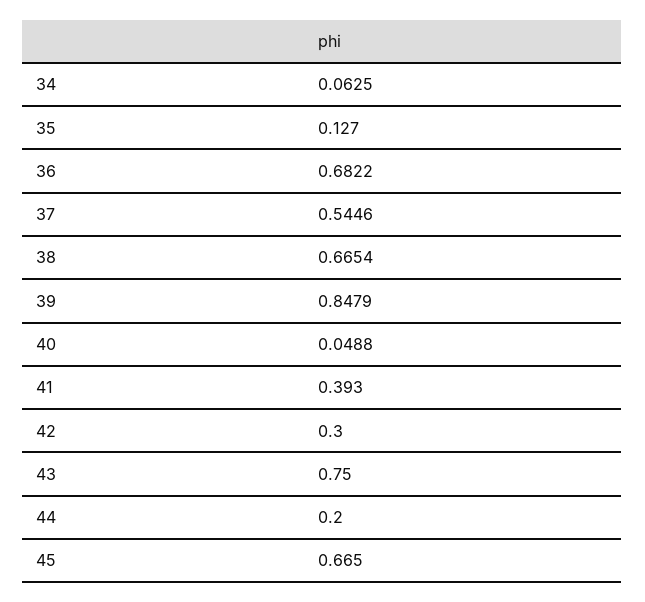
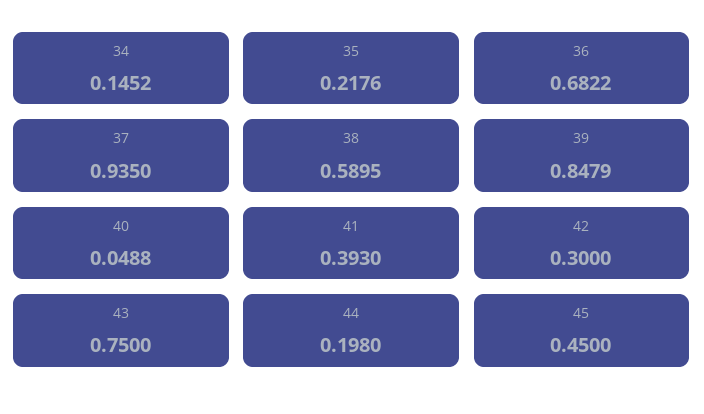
  {
-   "34": 0.0625,
+   "34": 0.1452,
-   "35": 0.127,
+   "35": 0.2176,
    "36": 0.6822,
-   "37": 0.5446,
+   "37": 0.935,
-   "38": 0.6654,
+   "38": 0.5895,
    "39": 0.8479,
    "40": 0.0488,
    "41": 0.393,
    "42": 0.3,
    "43": 0.75,
-   "44": 0.2,
+   "44": 0.198,
-   "45": 0.665
+   "45": 0.45
  }

